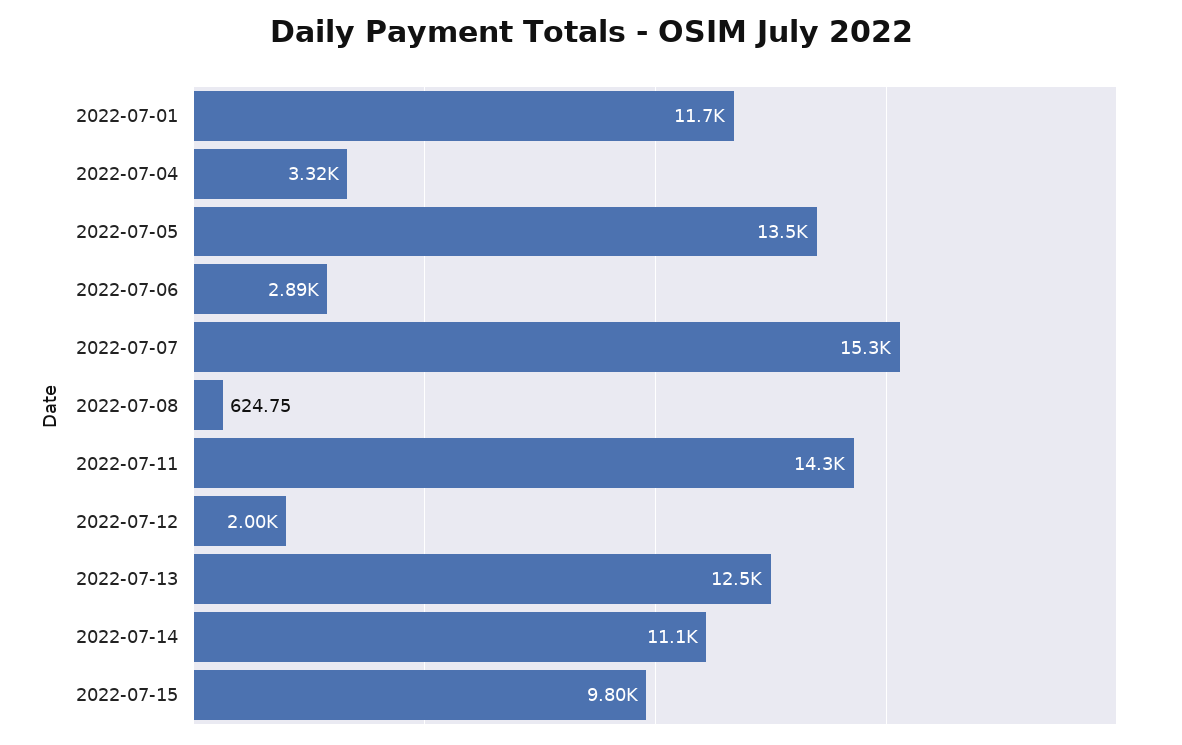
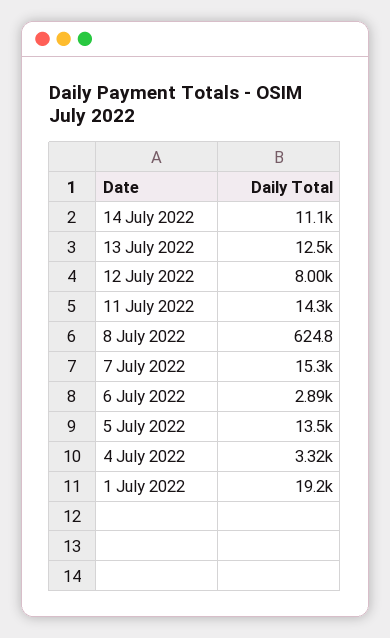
  {
-   "2022-07-01": 11700,
+   "2022-07-01": 19200,
    "2022-07-04": 3320,
    "2022-07-05": 13500,
    "2022-07-06": 2890,
    "2022-07-07": 15300,
    "2022-07-08": 624.75,
    "2022-07-11": 14300,
-   "2022-07-12": 2000,
+   "2022-07-12": 8000,
    "2022-07-13": 12500,
-   "2022-07-14": 11100,
+   "2022-07-14": 11100
-   "2022-07-15": 9800
  }

